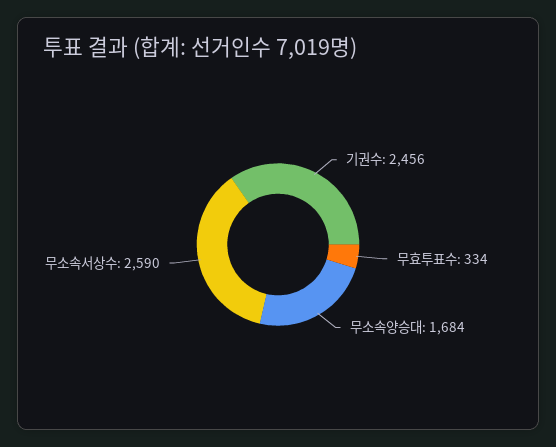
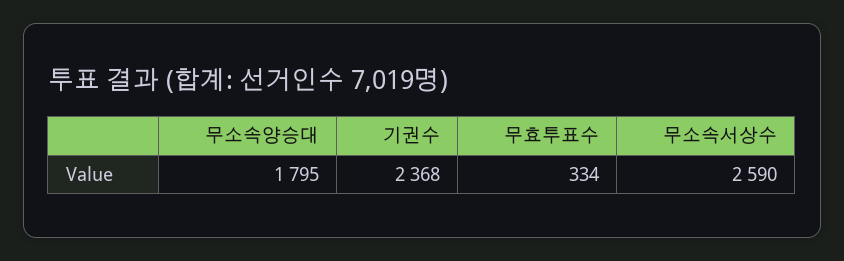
  {
-   "기권수": 2456,
+   "기권수": 2368,
    "무효투표수": 334,
-   "무소속양승대": 1684,
+   "무소속양승대": 1795,
    "무소속서상수": 2590
  }

